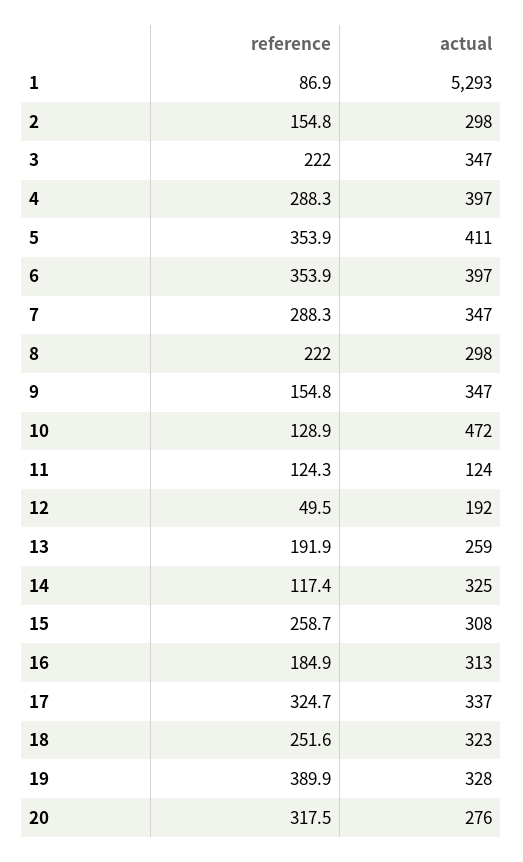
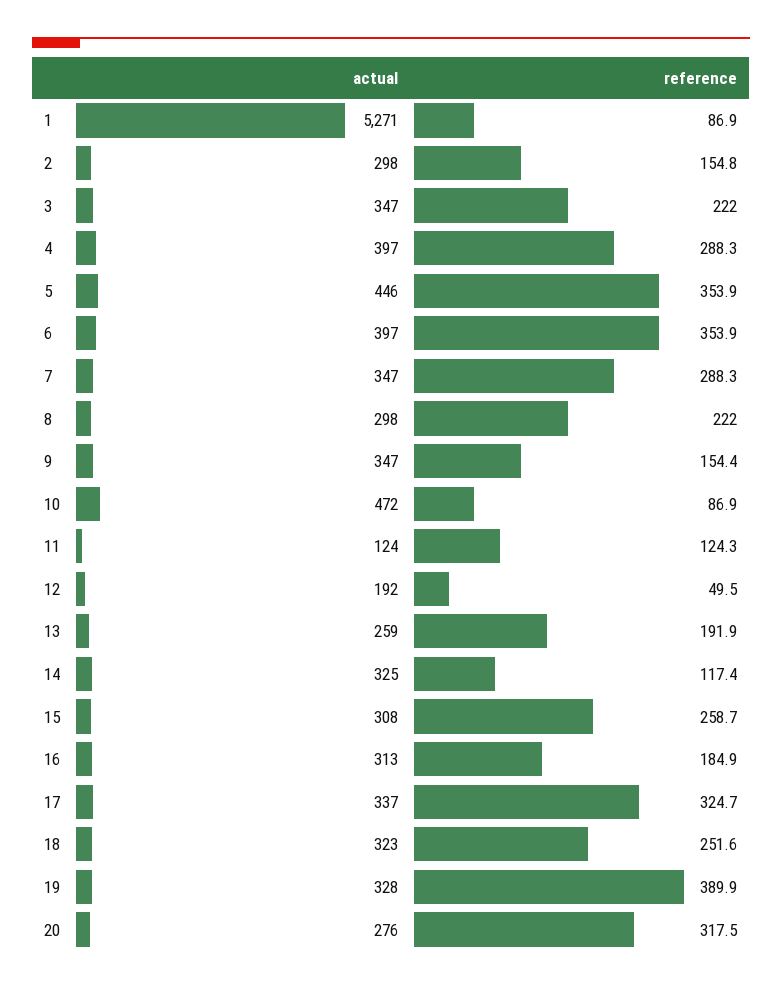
  {
    "reference": {
      "1": 86.9,
      "2": 154.8,
      "3": 222,
      "4": 288.3,
      "5": 353.9,
      "6": 353.9,
      "7": 288.3,
      "8": 222,
-     "9": 154.8,
+     "9": 154.4,
-     "10": 128.9,
+     "10": 86.9,
      "11": 124.3,
      "12": 49.5,
      "13": 191.9,
      "14": 117.4,
      "15": 258.7,
      "16": 184.9,
      "17": 324.7,
      "18": 251.6,
      "19": 389.9,
      "20": 317.5
    },
    "actual": {
-     "1": 5293,
+     "1": 5271,
      "2": 298,
      "3": 347,
      "4": 397,
-     "5": 411,
+     "5": 446,
      "6": 397,
      "7": 347,
      "8": 298,
      "9": 347,
      "10": 472,
      "11": 124,
      "12": 192,
      "13": 259,
      "14": 325,
      "15": 308,
      "16": 313,
      "17": 337,
      "18": 323,
      "19": 328,
      "20": 276
    }
  }

